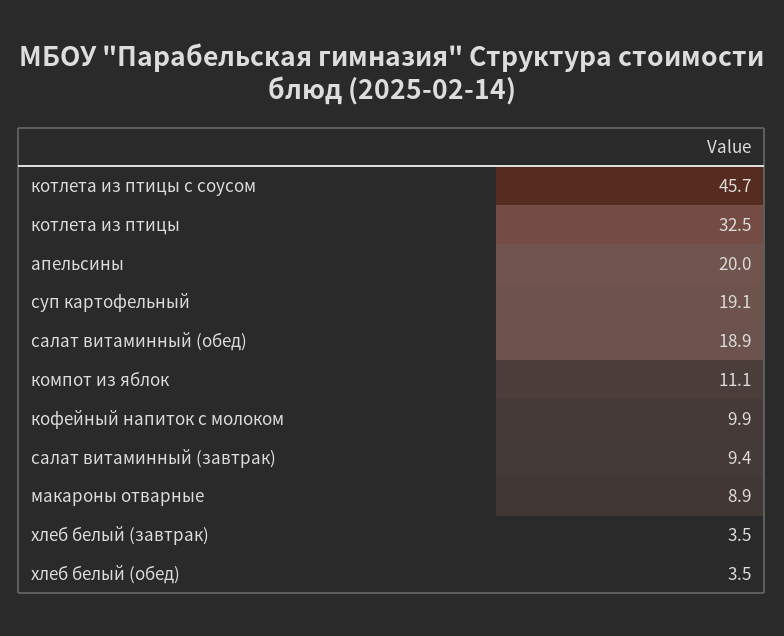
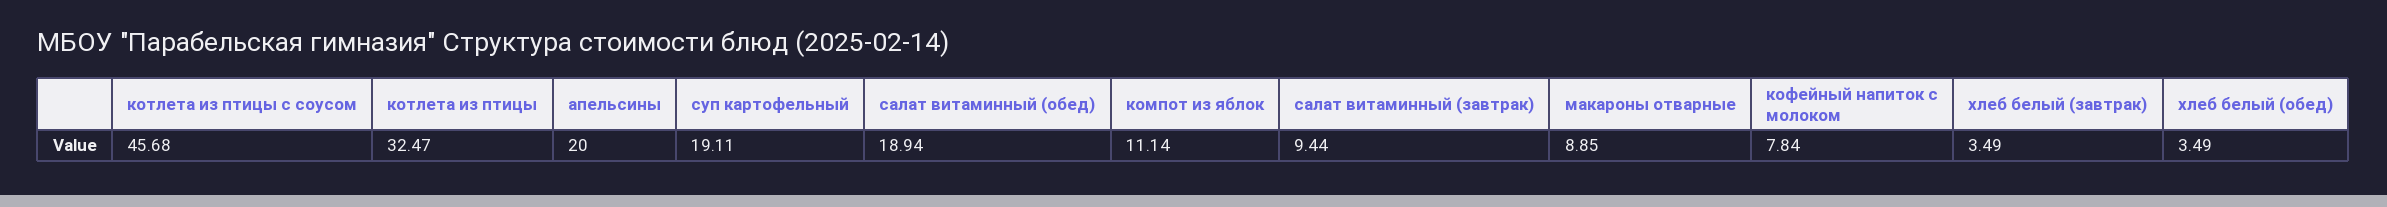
  {
    "котлета из птицы с соусом": 45.68,
    "котлета из птицы": 32.47,
    "апельсины": 20,
    "суп картофельный": 19.11,
    "салат витаминный (обед)": 18.94,
    "компот из яблок": 11.14,
-   "кофейный напиток с молоком": 9.9,
+   "кофейный напиток с молоком": 7.84,
    "салат витаминный (завтрак)": 9.44,
    "макароны отварные": 8.85,
    "хлеб белый (завтрак)": 3.49,
    "хлеб белый (обед)": 3.49
  }

